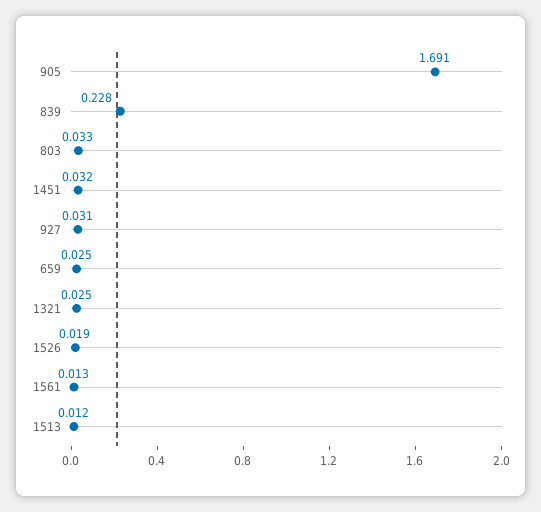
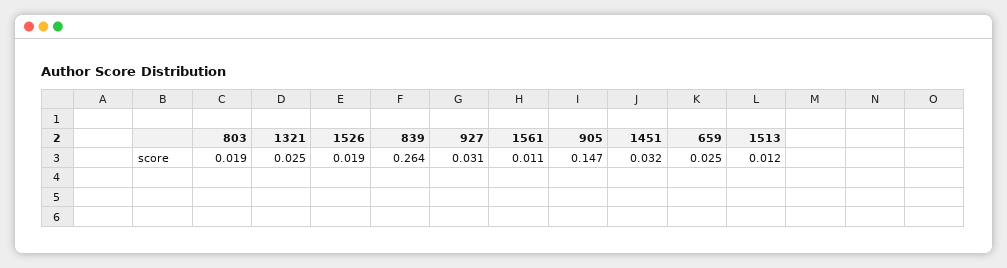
  {
-   "905": 1.691,
+   "905": 0.147,
-   "839": 0.228,
+   "839": 0.264,
-   "803": 0.033,
+   "803": 0.019,
    "1451": 0.032,
    "927": 0.031,
    "659": 0.025,
    "1321": 0.025,
    "1526": 0.019,
-   "1561": 0.013,
+   "1561": 0.011,
    "1513": 0.012
  }

